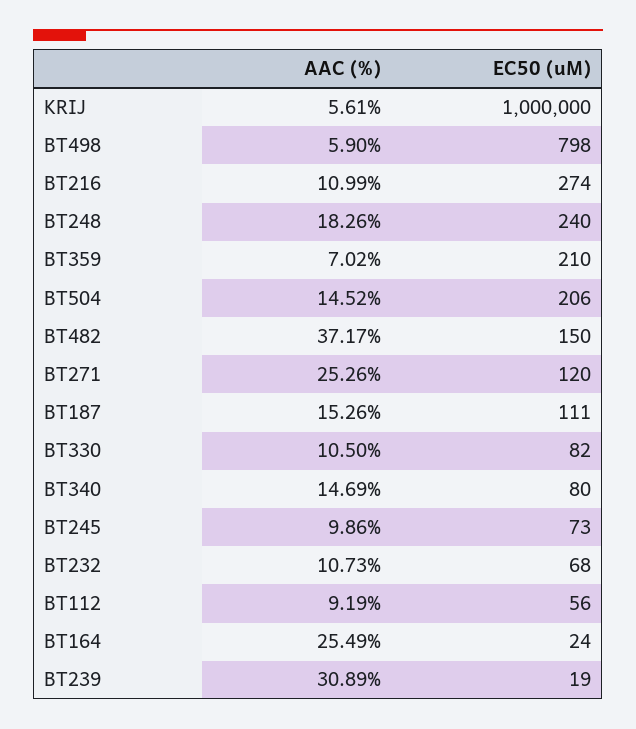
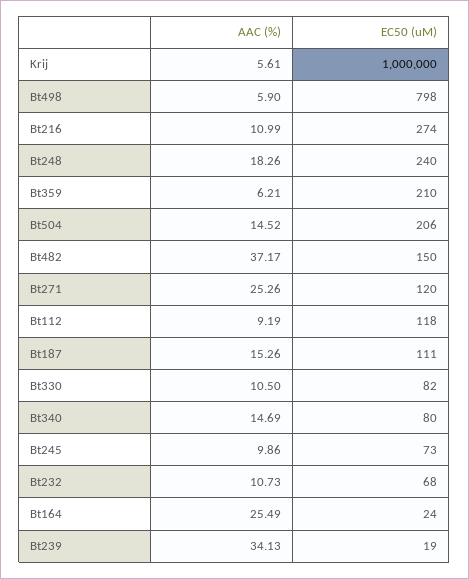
  {
    "AAC (%)": {
      "KRIJ": 5.61,
      "BT498": 5.9,
      "BT216": 10.99,
      "BT248": 18.26,
-     "BT359": 7.02,
+     "BT359": 6.21,
      "BT504": 14.52,
      "BT482": 37.17,
      "BT271": 25.26,
      "BT187": 15.26,
      "BT330": 10.5,
      "BT340": 14.69,
      "BT245": 9.86,
      "BT232": 10.73,
      "BT112": 9.19,
      "BT164": 25.49,
-     "BT239": 30.89
+     "BT239": 34.13
    },
    "EC50 (uM)": {
      "KRIJ": 1000000,
      "BT498": 798,
      "BT216": 274,
      "BT248": 240,
      "BT359": 210,
      "BT504": 206,
      "BT482": 150,
      "BT271": 120,
      "BT187": 111,
      "BT330": 82,
      "BT340": 80,
      "BT245": 73,
      "BT232": 68,
-     "BT112": 56,
+     "BT112": 118,
      "BT164": 24,
      "BT239": 19
    }
  }

